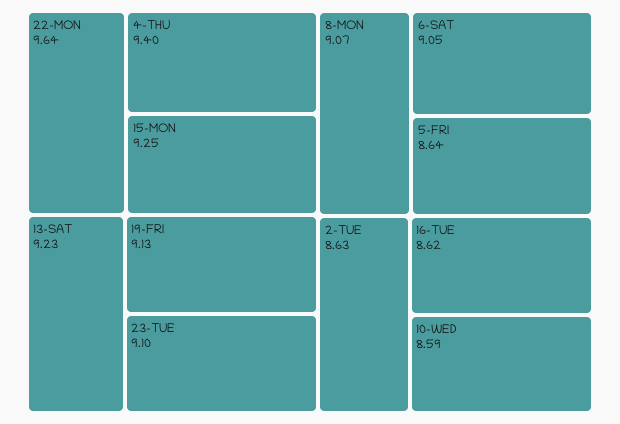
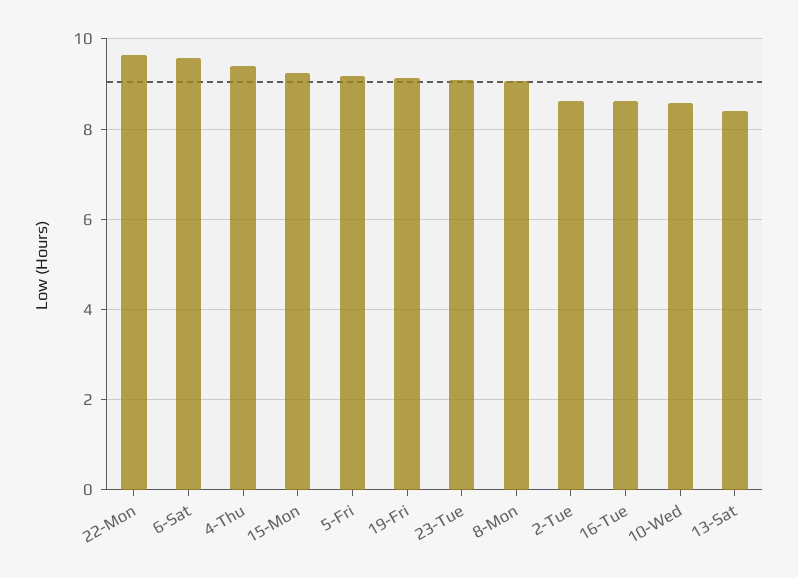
  {
    "22-MON": 9.64,
    "4-THU": 9.4,
    "15-MON": 9.25,
-   "13-SAT": 9.23,
+   "13-SAT": 8.4,
    "19-FRI": 9.13,
    "23-TUE": 9.1,
    "8-MON": 9.07,
-   "6-SAT": 9.05,
+   "6-SAT": 9.6,
-   "5-FRI": 8.64,
+   "5-FRI": 9.2,
    "2-TUE": 8.63,
    "16-TUE": 8.62,
    "10-WED": 8.59
  }

